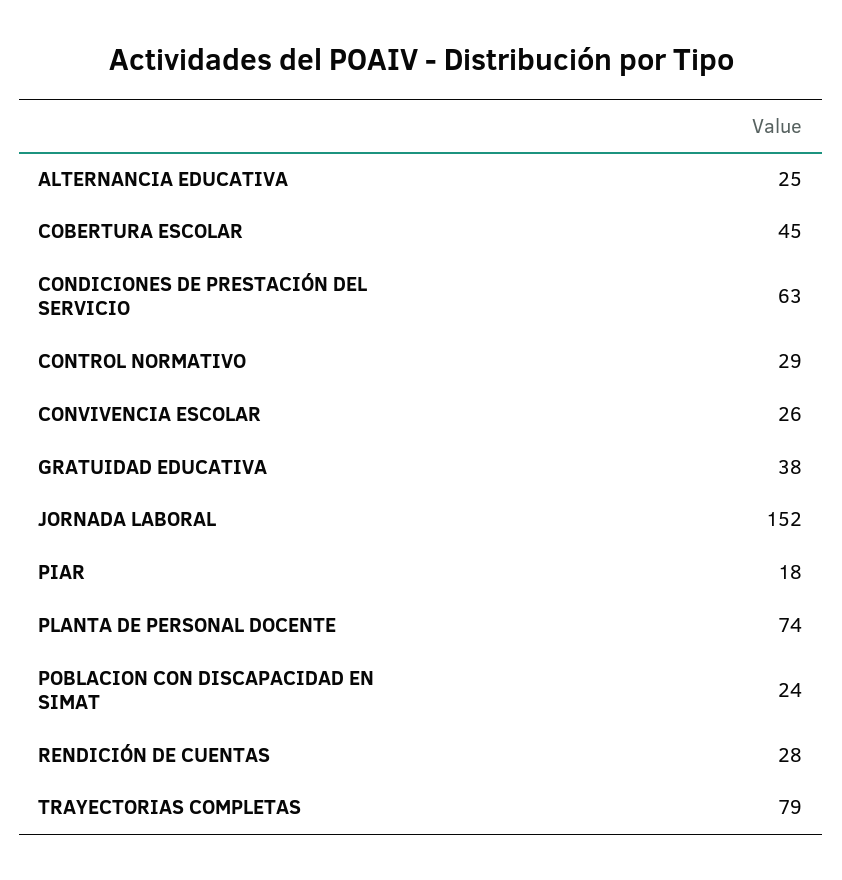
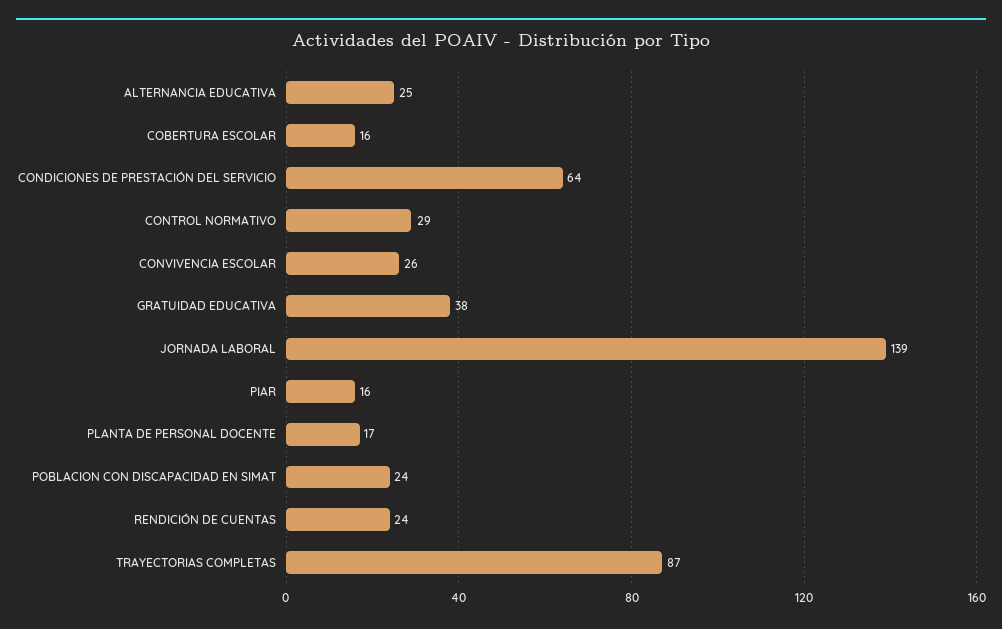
  {
    "ALTERNANCIA EDUCATIVA": 25,
-   "COBERTURA ESCOLAR": 45,
+   "COBERTURA ESCOLAR": 16,
-   "CONDICIONES DE PRESTACIÓN DEL SERVICIO": 63,
+   "CONDICIONES DE PRESTACIÓN DEL SERVICIO": 64,
    "CONTROL NORMATIVO": 29,
    "CONVIVENCIA ESCOLAR": 26,
    "GRATUIDAD EDUCATIVA": 38,
-   "JORNADA LABORAL": 152,
+   "JORNADA LABORAL": 139,
-   "PIAR": 18,
+   "PIAR": 16,
-   "PLANTA DE PERSONAL DOCENTE": 74,
+   "PLANTA DE PERSONAL DOCENTE": 17,
    "POBLACION CON DISCAPACIDAD EN SIMAT": 24,
-   "RENDICIÓN DE CUENTAS": 28,
+   "RENDICIÓN DE CUENTAS": 24,
-   "TRAYECTORIAS COMPLETAS": 79
+   "TRAYECTORIAS COMPLETAS": 87
  }

